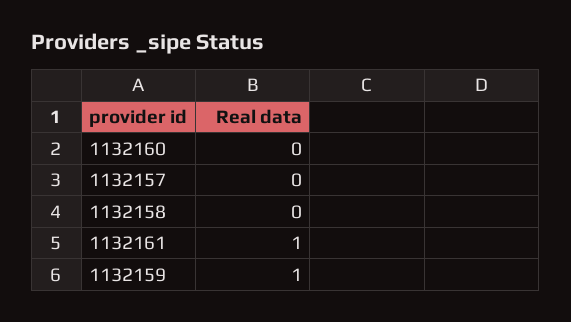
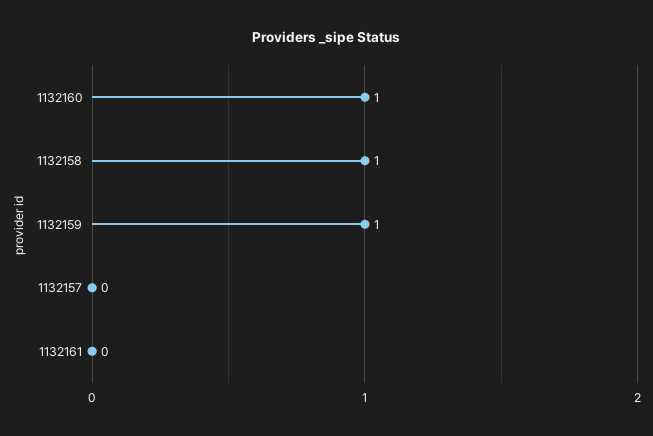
  {
-   "1132160": 0,
+   "1132160": 1,
    "1132157": 0,
-   "1132158": 0,
+   "1132158": 1,
-   "1132161": 1,
+   "1132161": 0,
    "1132159": 1
  }

